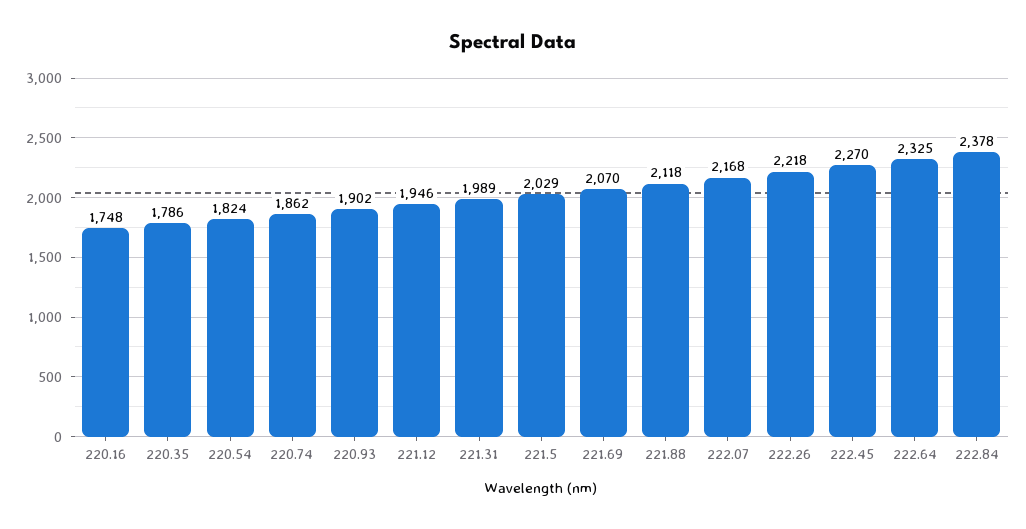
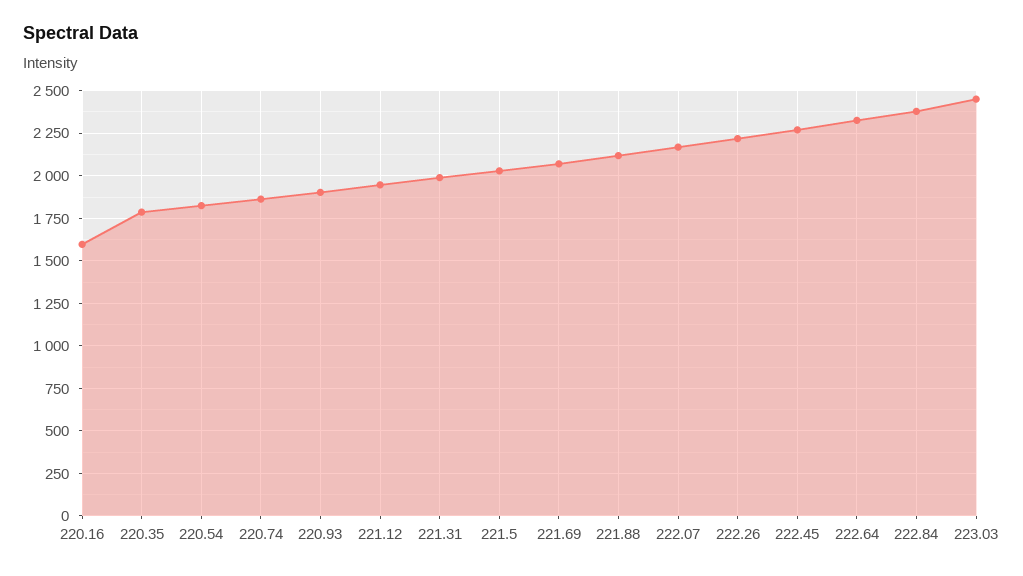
  {
-   "220.16": 1748,
+   "220.16": 1600,
    "220.35": 1786,
    "220.54": 1824,
    "220.74": 1862,
    "220.93": 1902,
    "221.12": 1946,
    "221.31": 1989,
    "221.5": 2029,
    "221.69": 2070,
    "221.88": 2118,
    "222.07": 2168,
    "222.26": 2218,
    "222.45": 2270,
    "222.64": 2325,
-   "222.84": 2378
+   "222.84": 2378,
+   "223.03": 2450
  }

